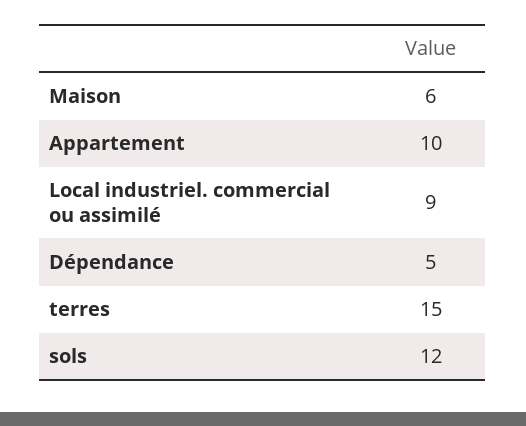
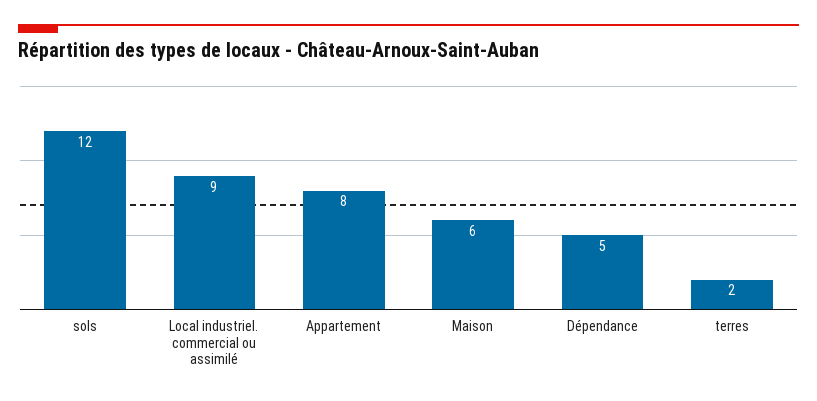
  {
    "Maison": 6,
-   "Appartement": 10,
+   "Appartement": 8,
    "Local industriel. commercial ou assimilé": 9,
    "Dépendance": 5,
-   "terres": 15,
+   "terres": 2,
    "sols": 12
  }

